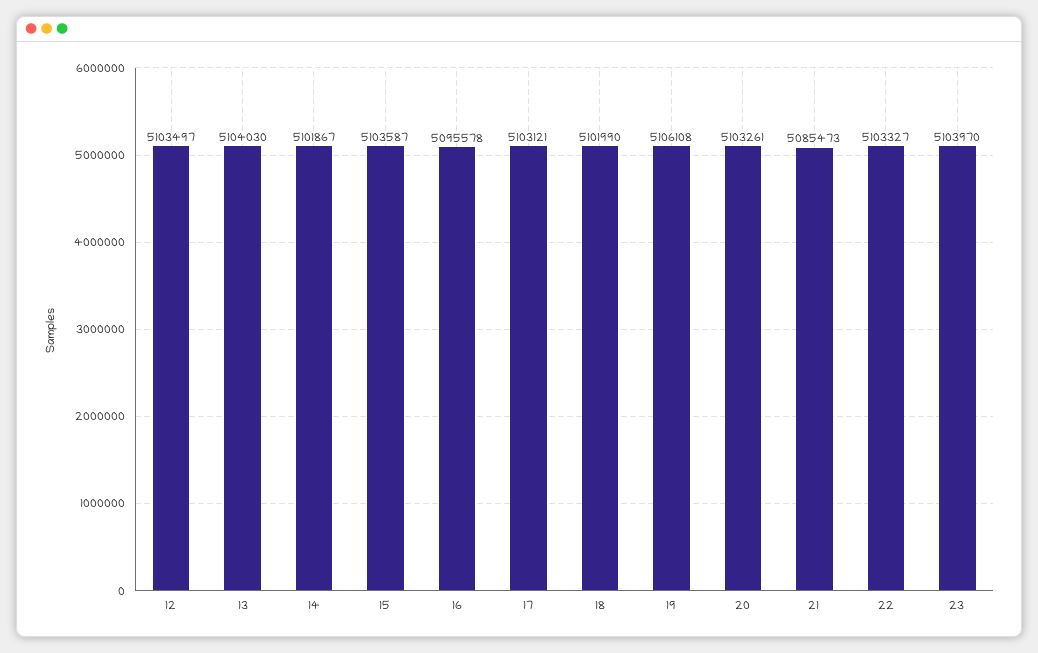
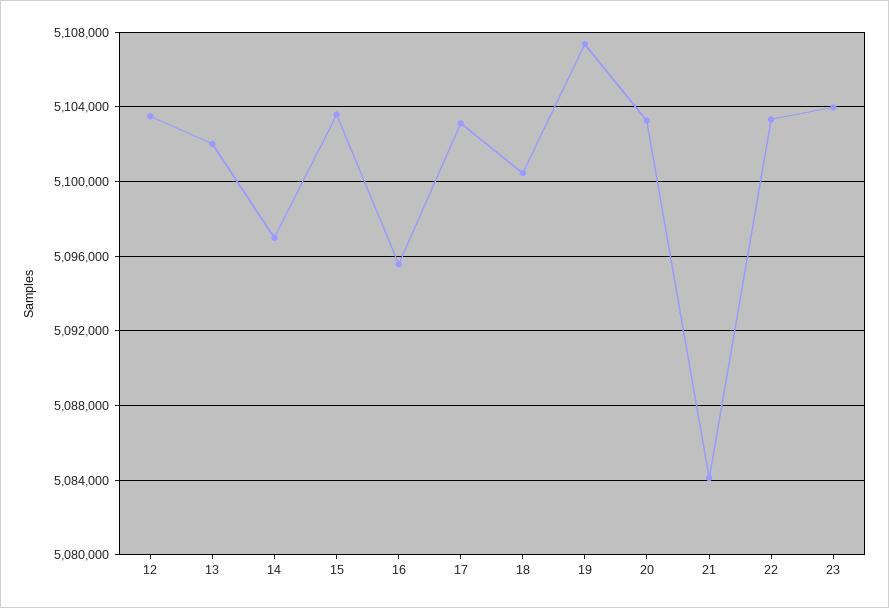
  {
    "12": 5103497,
-   "13": 5104030,
+   "13": 5102000,
-   "14": 5101867,
+   "14": 5097000,
    "15": 5103587,
    "16": 5095578,
    "17": 5103121,
-   "18": 5101990,
+   "18": 5100500,
-   "19": 5106108,
+   "19": 5107500,
    "20": 5103261,
-   "21": 5085473,
+   "21": 5084000,
    "22": 5103327,
    "23": 5103970
  }

